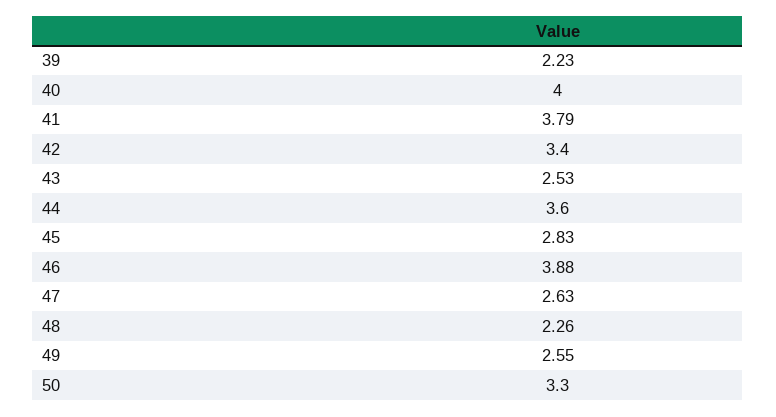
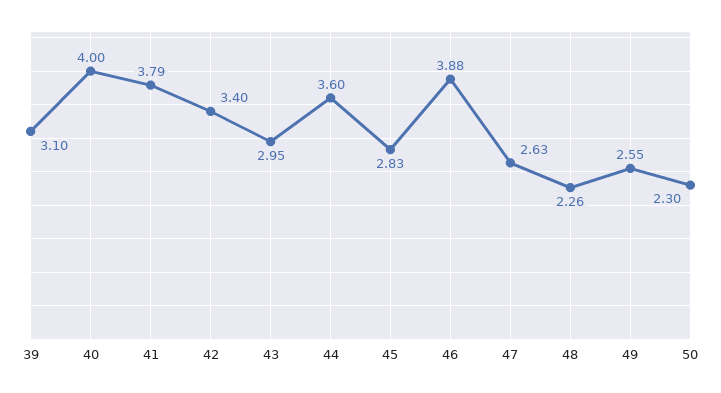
  {
-   "39": 2.23,
+   "39": 3.1,
    "40": 4,
    "41": 3.79,
    "42": 3.4,
-   "43": 2.53,
+   "43": 2.95,
    "44": 3.6,
    "45": 2.83,
    "46": 3.88,
    "47": 2.63,
    "48": 2.26,
    "49": 2.55,
-   "50": 3.3
+   "50": 2.3
  }

